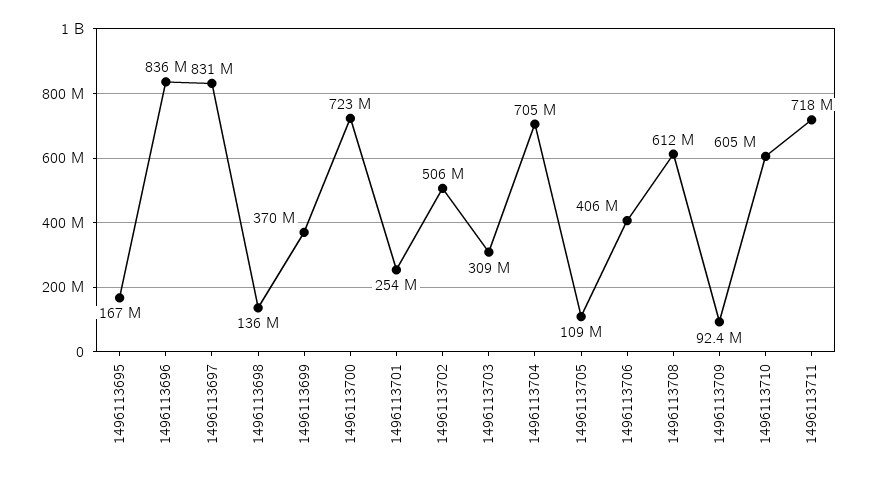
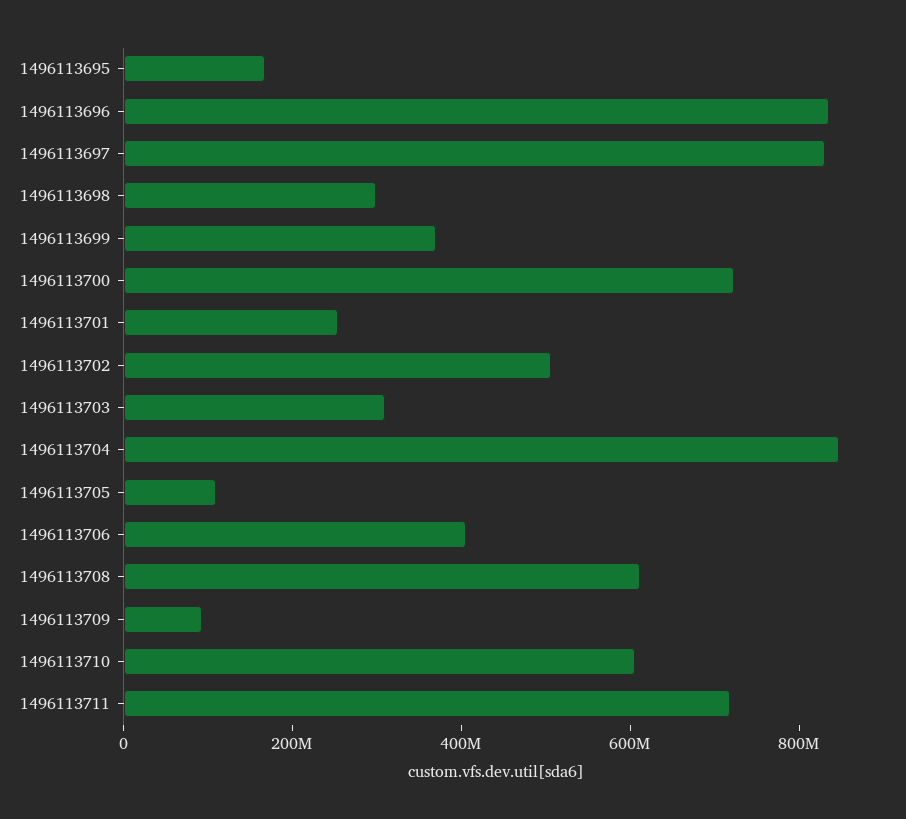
  {
    "1496113695": 167000000,
    "1496113696": 836000000,
    "1496113697": 831000000,
-   "1496113698": 136000000,
+   "1496113698": 300000000,
    "1496113699": 370000000,
    "1496113700": 723000000,
    "1496113701": 254000000,
    "1496113702": 506000000,
    "1496113703": 309000000,
-   "1496113704": 705000000,
+   "1496113704": 850000000,
    "1496113705": 109000000,
    "1496113706": 406000000,
    "1496113708": 612000000,
    "1496113709": 92400000,
    "1496113710": 605000000,
    "1496113711": 718000000
  }

